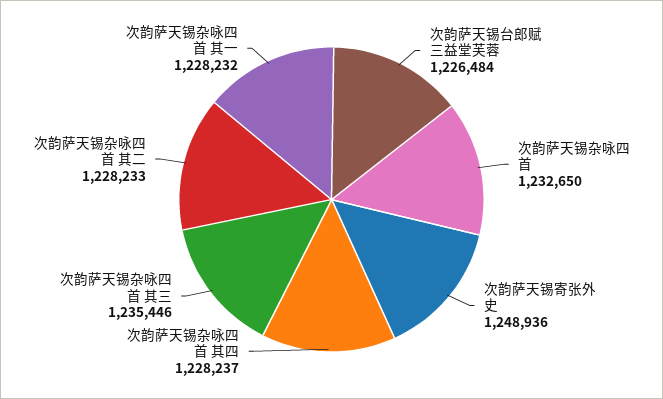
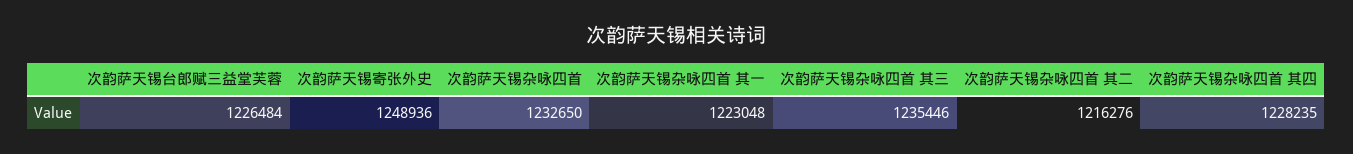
  {
    "次韵萨天锡台郎赋三益堂芙蓉": 1226484,
    "次韵萨天锡杂咏四首": 1232650,
    "次韵萨天锡寄张外史": 1248936,
-   "次韵萨天锡杂咏四首 其四": 1228237,
+   "次韵萨天锡杂咏四首 其四": 1228235,
    "次韵萨天锡杂咏四首 其三": 1235446,
-   "次韵萨天锡杂咏四首 其二": 1228233,
+   "次韵萨天锡杂咏四首 其二": 1216276,
-   "次韵萨天锡杂咏四首 其一": 1228232
+   "次韵萨天锡杂咏四首 其一": 1223048
  }

